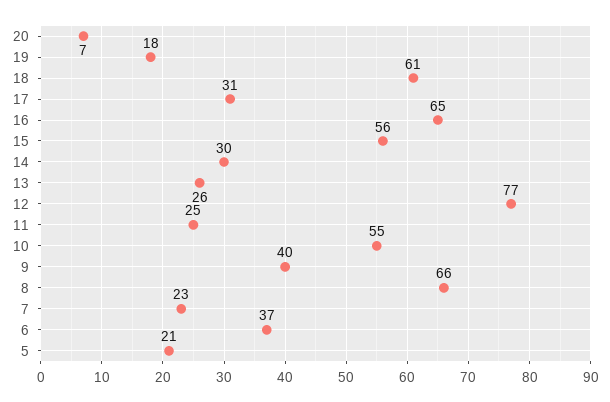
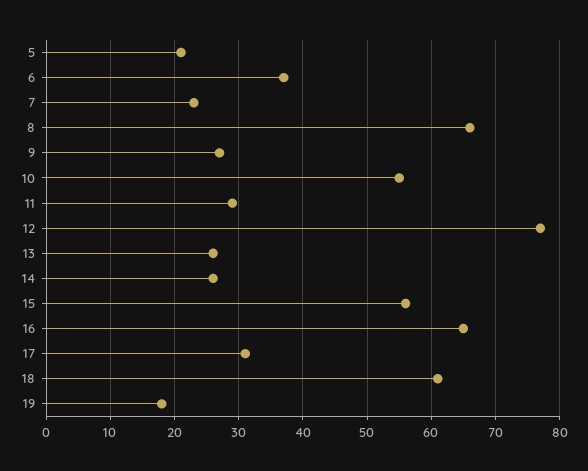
  {
-   "20": 7,
    "19": 18,
    "18": 61,
    "17": 31,
    "16": 65,
    "15": 56,
-   "14": 30,
+   "14": 26,
    "13": 26,
    "12": 77,
-   "11": 25,
+   "11": 29,
    "10": 55,
-   "9": 40,
+   "9": 27,
    "8": 66,
    "7": 23,
    "6": 37,
    "5": 21
  }

